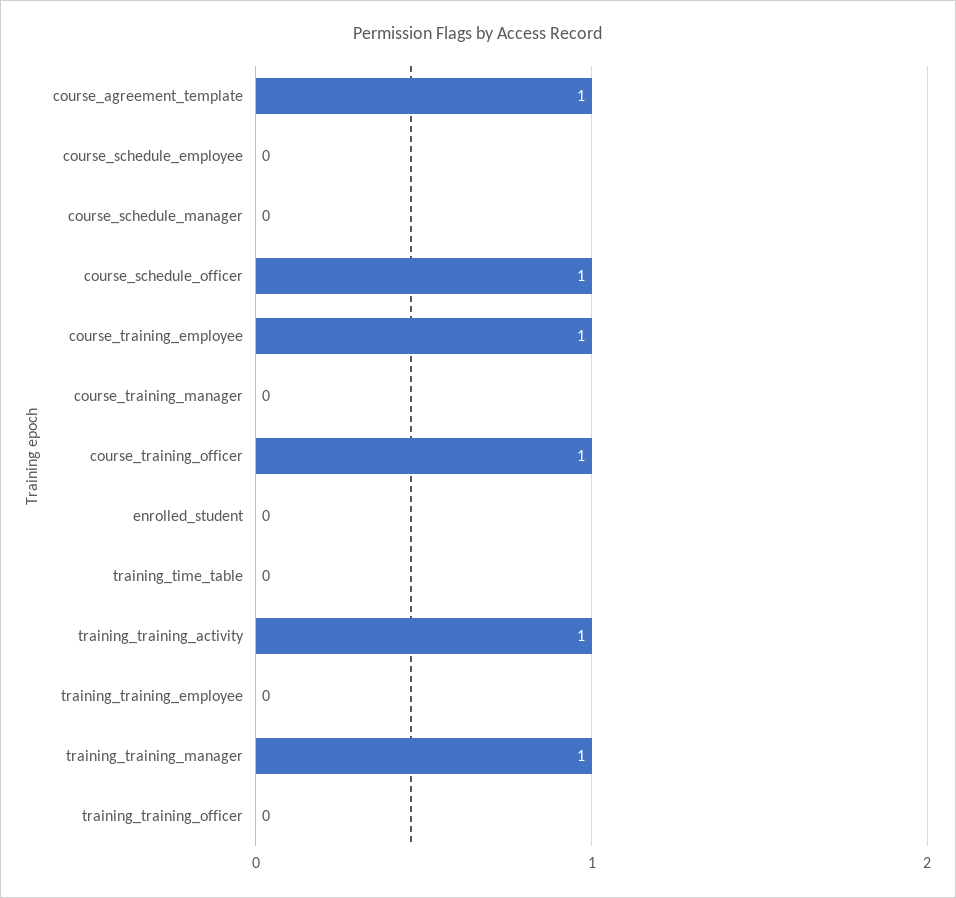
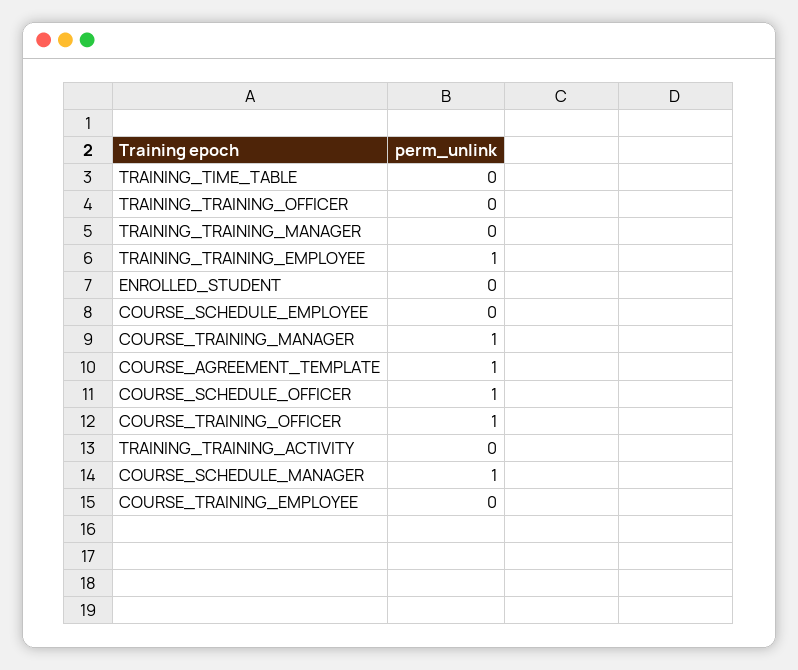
  {
    "course_agreement_template": 1,
    "course_schedule_employee": 0,
-   "course_schedule_manager": 0,
+   "course_schedule_manager": 1,
    "course_schedule_officer": 1,
-   "course_training_employee": 1,
+   "course_training_employee": 0,
-   "course_training_manager": 0,
+   "course_training_manager": 1,
    "course_training_officer": 1,
    "enrolled_student": 0,
    "training_time_table": 0,
-   "training_training_activity": 1,
+   "training_training_activity": 0,
-   "training_training_employee": 0,
+   "training_training_employee": 1,
-   "training_training_manager": 1,
+   "training_training_manager": 0,
    "training_training_officer": 0
  }

